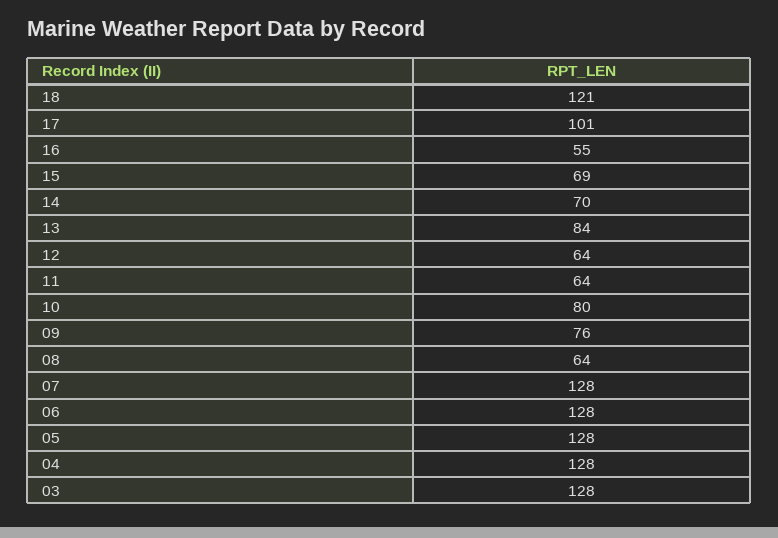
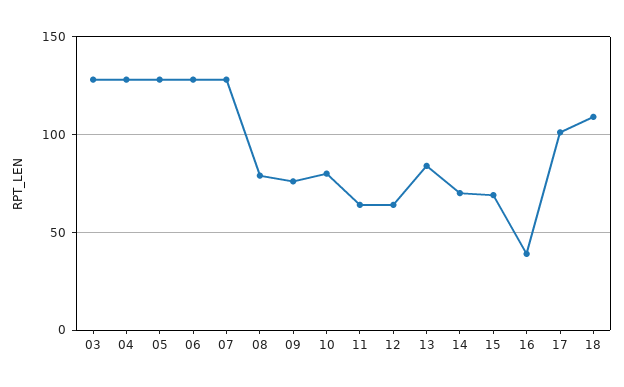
  {
-   "18": 121,
+   "18": 110,
    "17": 101,
-   "16": 55,
+   "16": 40,
    "15": 69,
    "14": 70,
    "13": 84,
    "12": 64,
    "11": 64,
    "10": 80,
    "09": 76,
-   "08": 64,
+   "08": 80,
    "07": 128,
    "06": 128,
    "05": 128,
    "04": 128,
    "03": 128
  }

